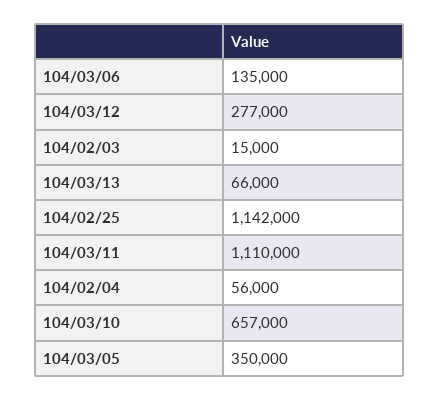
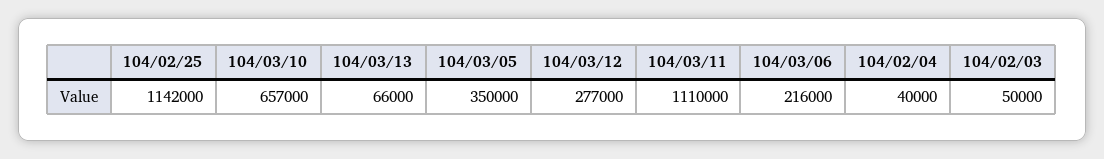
  {
-   "104/03/06": 135000,
+   "104/03/06": 216000,
    "104/03/12": 277000,
-   "104/02/03": 15000,
+   "104/02/03": 50000,
    "104/03/13": 66000,
    "104/02/25": 1142000,
    "104/03/11": 1110000,
-   "104/02/04": 56000,
+   "104/02/04": 40000,
    "104/03/10": 657000,
    "104/03/05": 350000
  }

